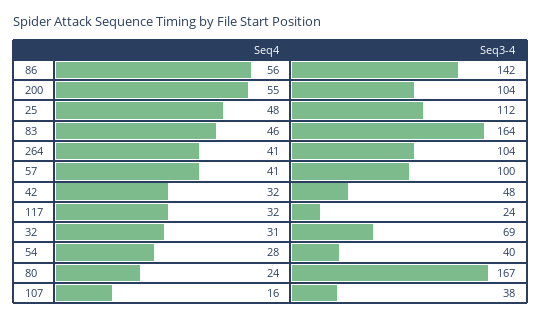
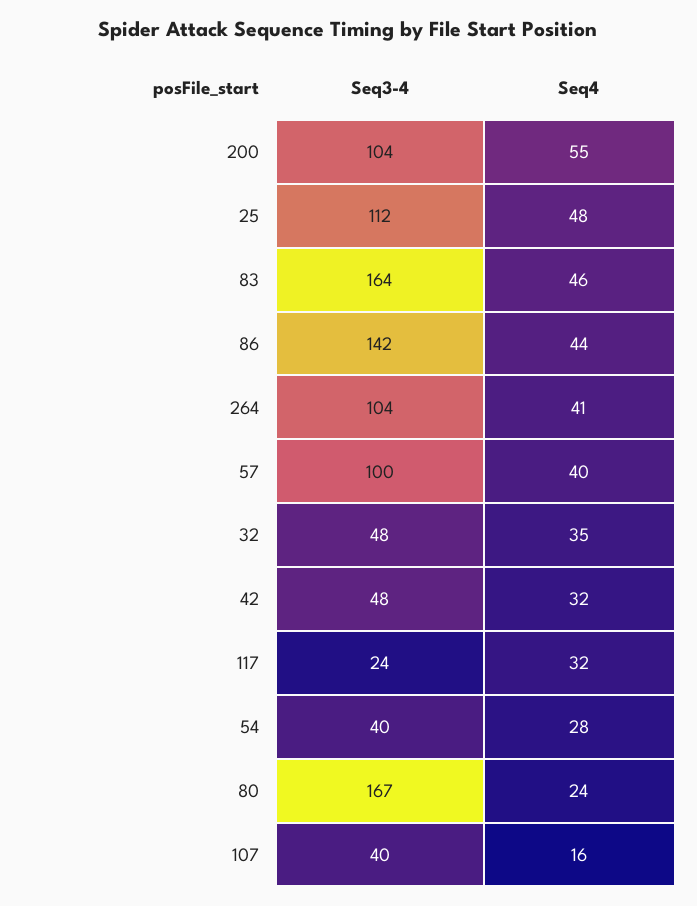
  {
    "Seq4": {
-     "86": 56,
+     "86": 44,
      "200": 55,
      "25": 48,
      "83": 46,
      "264": 41,
-     "57": 41,
+     "57": 40,
      "42": 32,
      "117": 32,
-     "32": 31,
+     "32": 35,
      "54": 28,
      "80": 24,
      "107": 16
    },
    "Seq3-4": {
      "86": 142,
      "200": 104,
      "25": 112,
      "83": 164,
      "264": 104,
      "57": 100,
      "42": 48,
      "117": 24,
-     "32": 69,
+     "32": 48,
      "54": 40,
      "80": 167,
-     "107": 38
+     "107": 40
    }
  }

